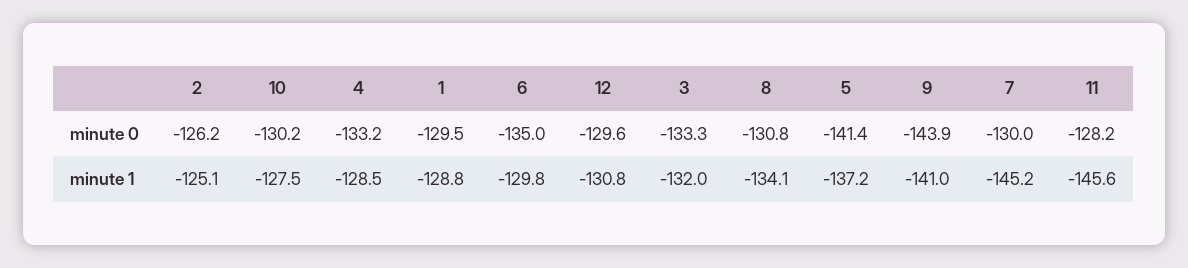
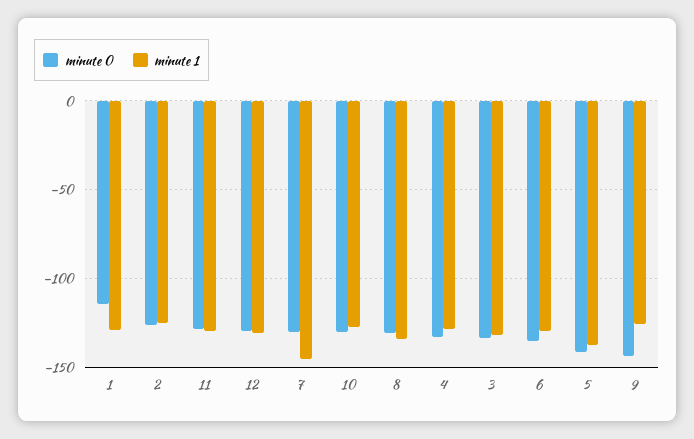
  {
    "minute 0": {
      "2": -126.2,
      "10": -130.2,
      "4": -133.2,
-     "1": -129.5,
+     "1": -115,
      "6": -135,
      "12": -129.6,
      "3": -133.3,
      "8": -130.8,
      "5": -141.4,
      "9": -143.9,
      "7": -130,
      "11": -128.2
    },
    "minute 1": {
      "2": -125.1,
      "10": -127.5,
      "4": -128.5,
      "1": -128.8,
      "6": -129.8,
      "12": -130.8,
      "3": -132,
      "8": -134.1,
      "5": -137.2,
-     "9": -141,
+     "9": -125,
      "7": -145.2,
-     "11": -145.6
+     "11": -130
    }
  }

